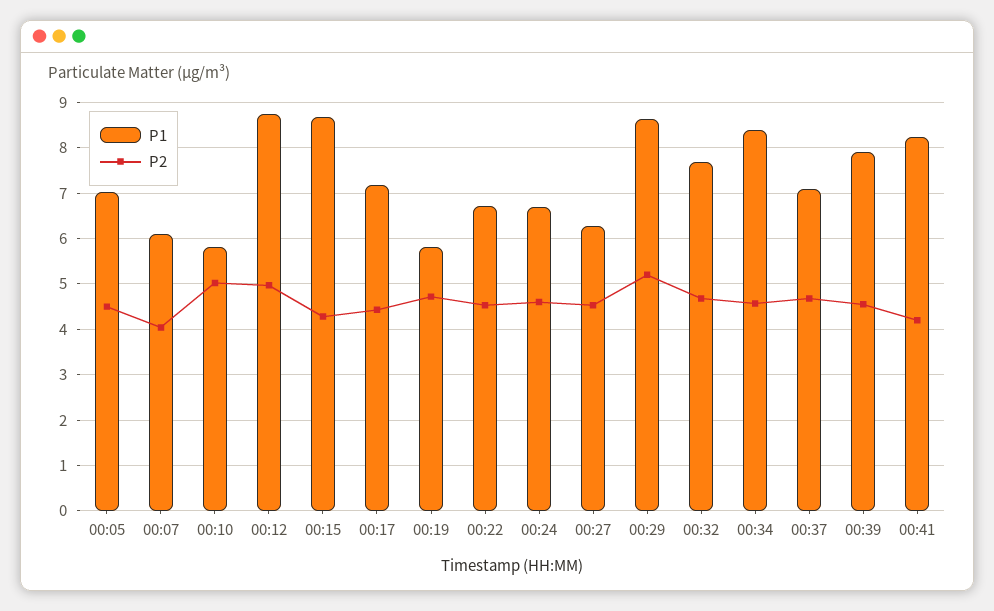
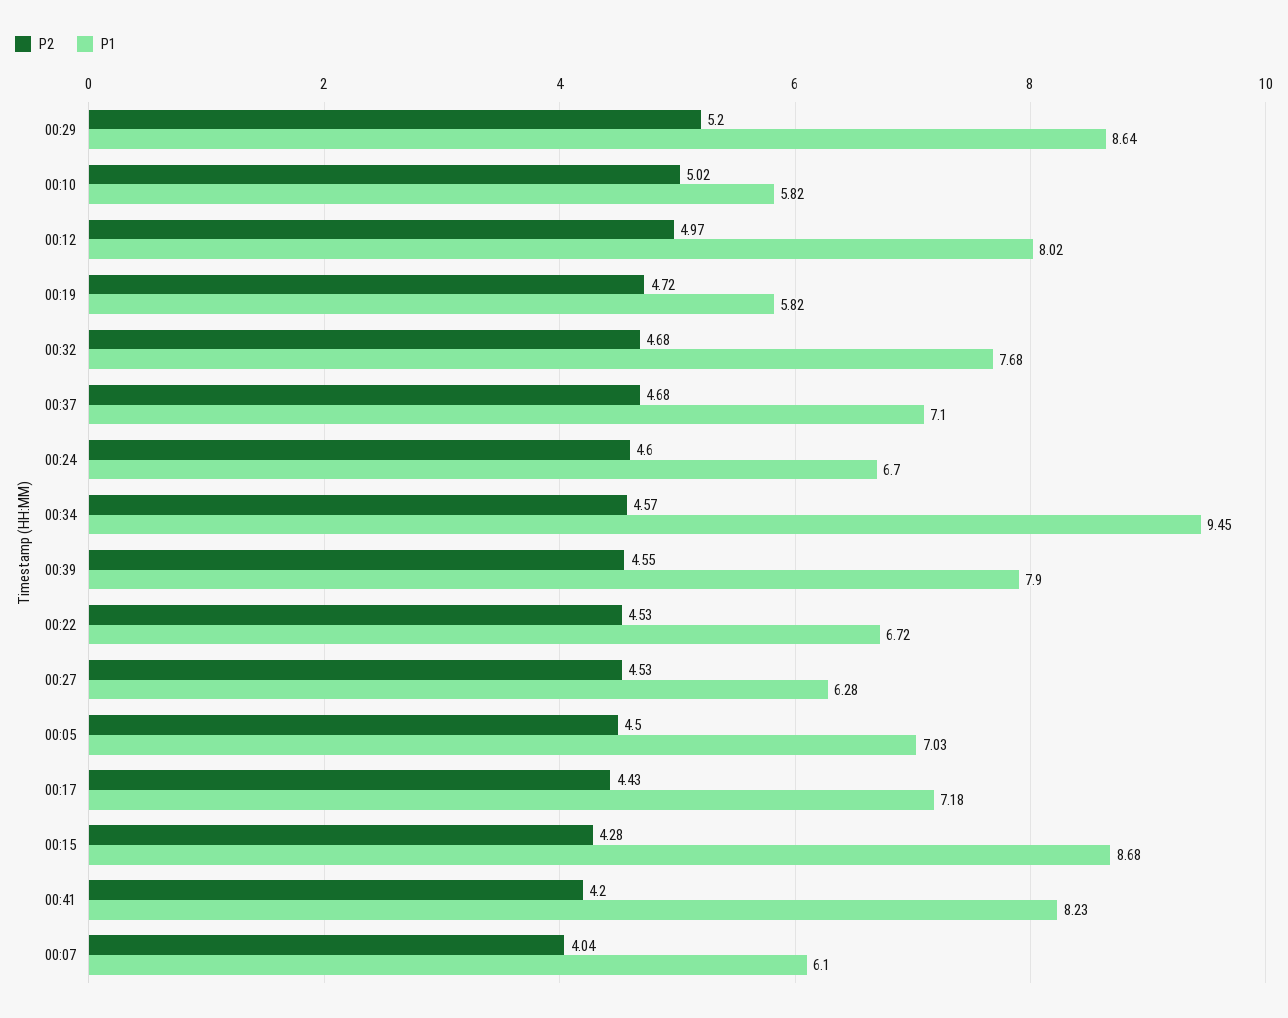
  {
    "P1": {
      "00:05": 7.03,
      "00:07": 6.1,
      "00:10": 5.82,
-     "00:12": 8.8,
+     "00:12": 8.02,
      "00:15": 8.68,
      "00:17": 7.18,
      "00:19": 5.82,
      "00:22": 6.72,
      "00:24": 6.7,
      "00:27": 6.28,
      "00:29": 8.64,
      "00:32": 7.68,
-     "00:34": 8.4,
+     "00:34": 9.45,
      "00:37": 7.1,
      "00:39": 7.9,
      "00:41": 8.23
    },
    "P2": {
      "00:05": 4.5,
      "00:07": 4.04,
      "00:10": 5.02,
      "00:12": 4.97,
      "00:15": 4.28,
      "00:17": 4.43,
      "00:19": 4.72,
      "00:22": 4.53,
      "00:24": 4.6,
      "00:27": 4.53,
      "00:29": 5.2,
      "00:32": 4.68,
      "00:34": 4.57,
      "00:37": 4.68,
      "00:39": 4.55,
      "00:41": 4.2
    }
  }

